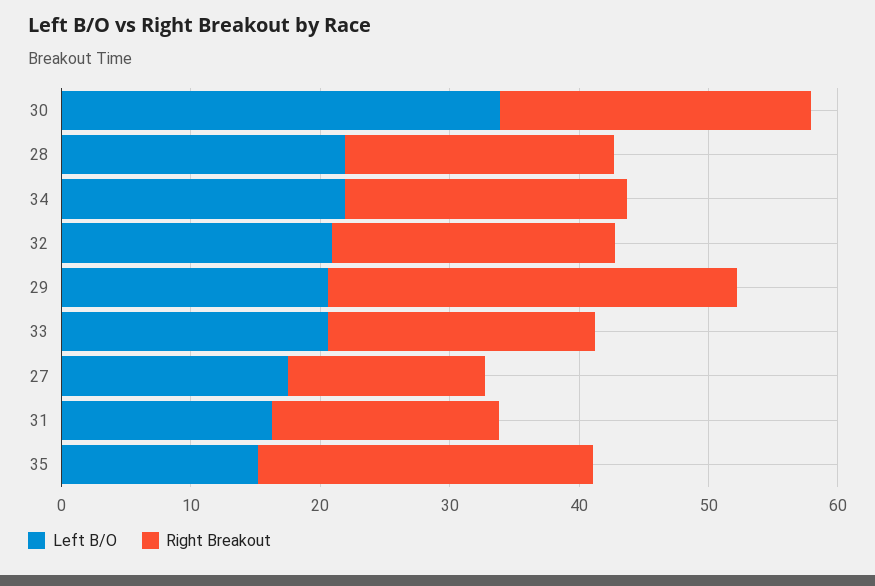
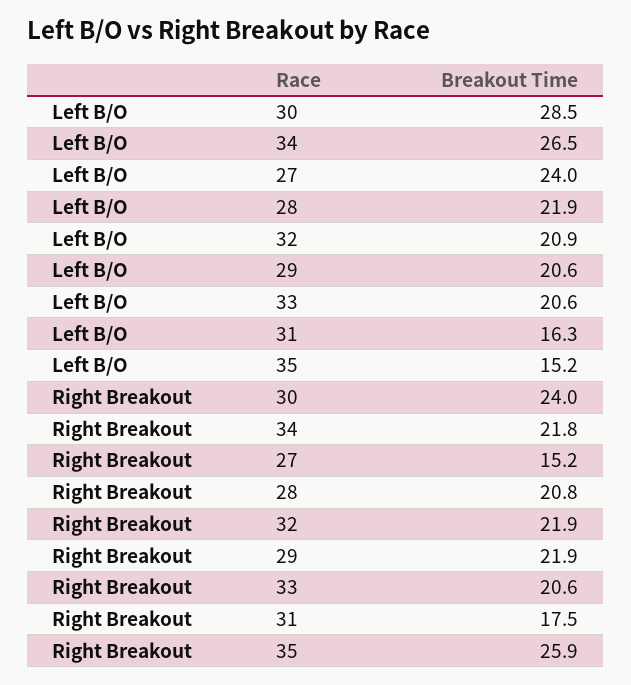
  {
    "Left B/O": {
-     "30": 34,
+     "30": 28.5,
      "28": 21.9,
-     "34": 22,
+     "34": 26.5,
      "32": 20.9,
      "29": 20.6,
      "33": 20.6,
-     "27": 18,
+     "27": 24,
      "31": 16.3,
      "35": 15.2
    },
    "Right Breakout": {
      "30": 24,
      "28": 20.8,
      "34": 21.8,
      "32": 21.9,
-     "29": 32,
+     "29": 21.9,
      "33": 20.6,
      "27": 15.2,
      "31": 17.5,
      "35": 25.9
    }
  }

